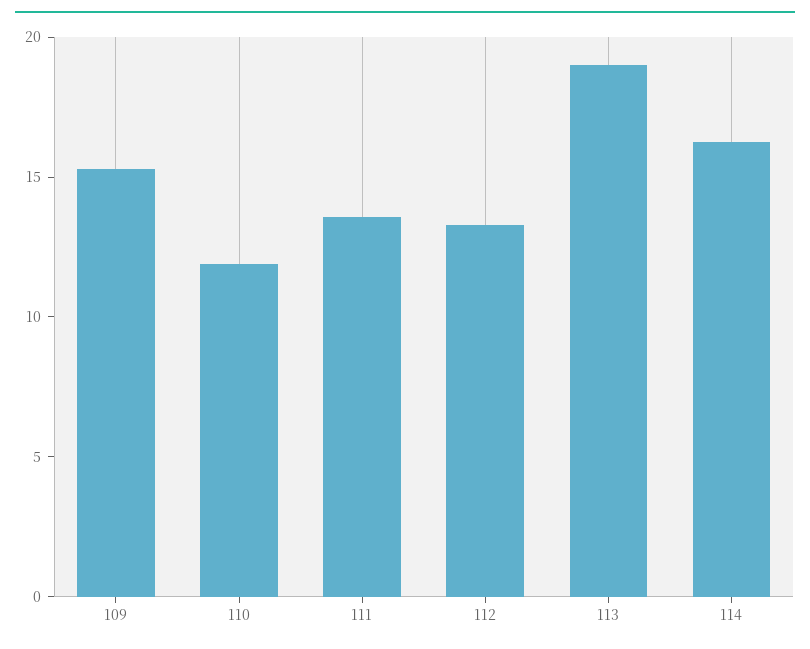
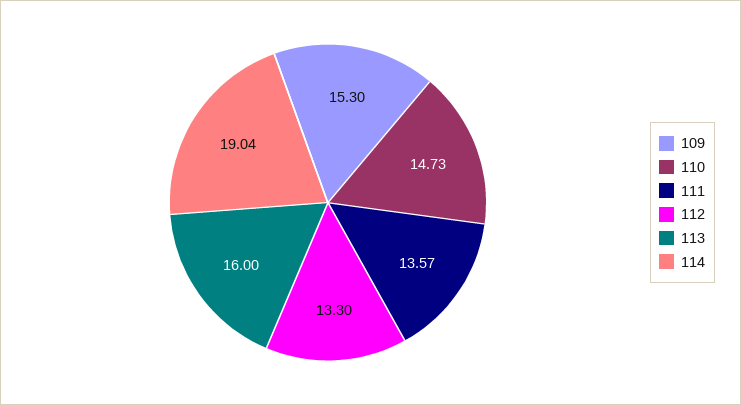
  {
    "109": 15.3,
-   "110": 12,
+   "110": 14.73,
    "111": 13.57,
    "112": 13.3,
-   "113": 19,
+   "113": 16,
-   "114": 16
+   "114": 19.04
  }

